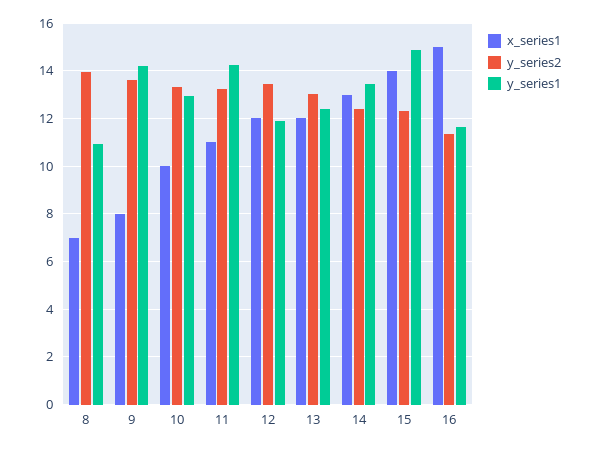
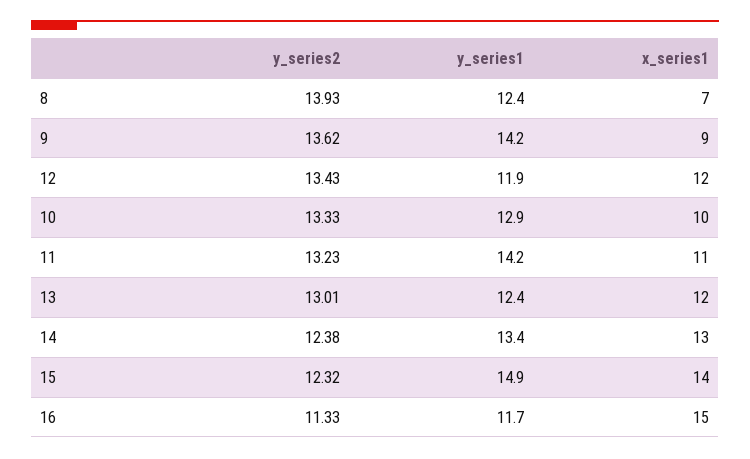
  {
    "x_series1": {
      "8": 7,
-     "9": 8,
+     "9": 9,
      "10": 10,
      "11": 11,
      "12": 12,
      "13": 12,
      "14": 13,
      "15": 14,
      "16": 15
    },
    "y_series2": {
      "8": 13.93,
      "9": 13.62,
      "10": 13.33,
      "11": 13.23,
      "12": 13.43,
      "13": 13.01,
      "14": 12.38,
      "15": 12.32,
      "16": 11.33
    },
    "y_series1": {
-     "8": 11,
+     "8": 12.4,
      "9": 14.2,
      "10": 12.9,
      "11": 14.2,
      "12": 11.9,
      "13": 12.4,
      "14": 13.4,
      "15": 14.9,
      "16": 11.7
    }
  }

